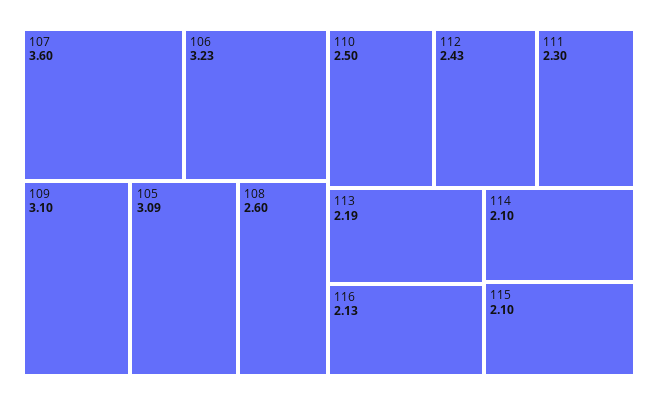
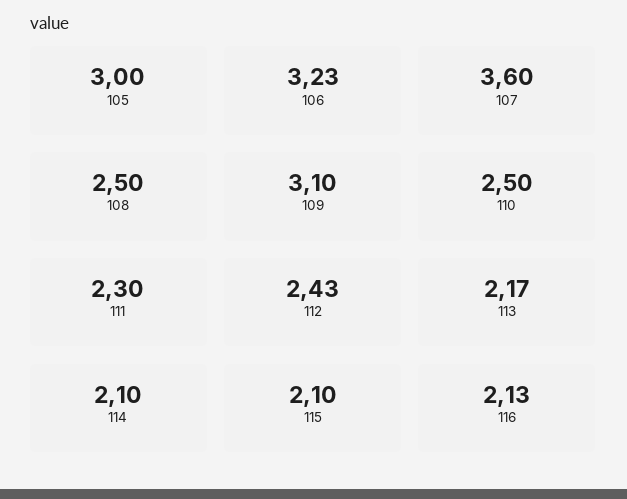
  {
    "107": 3.6,
    "106": 3.23,
    "109": 3.1,
-   "105": 3.09,
+   "105": 3,
-   "108": 2.6,
+   "108": 2.5,
    "110": 2.5,
    "112": 2.43,
    "111": 2.3,
-   "113": 2.19,
+   "113": 2.17,
    "116": 2.13,
    "114": 2.1,
    "115": 2.1
  }

